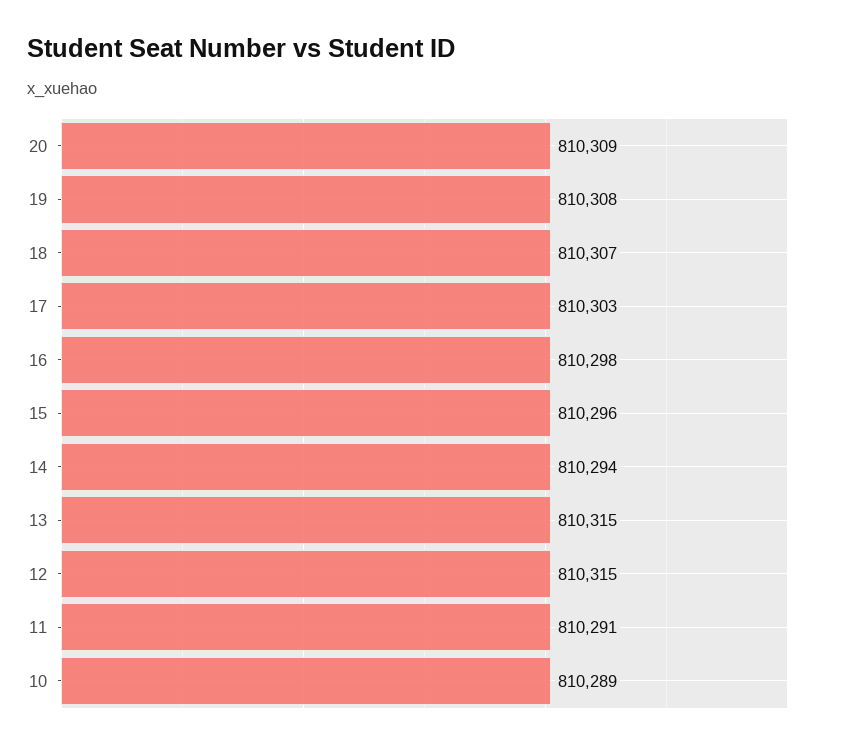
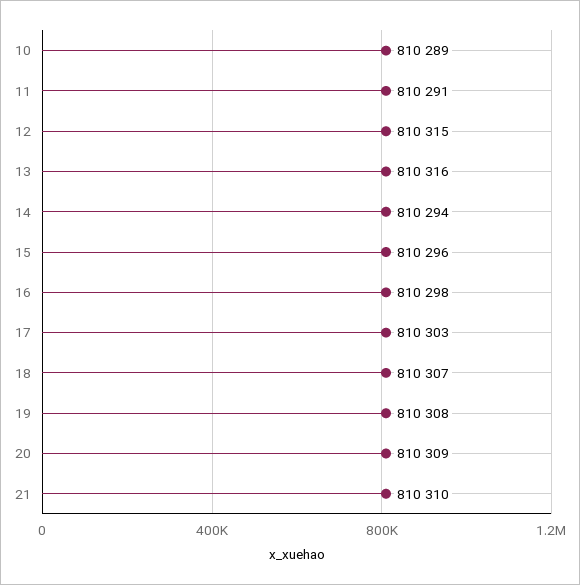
  {
    "20": 810309,
    "19": 810308,
    "18": 810307,
    "17": 810303,
    "16": 810298,
    "15": 810296,
    "14": 810294,
-   "13": 810315,
+   "13": 810316,
    "12": 810315,
    "11": 810291,
-   "10": 810289
+   "10": 810289,
+   "21": 810310
  }

